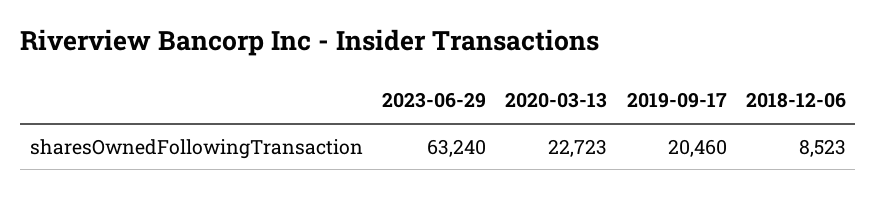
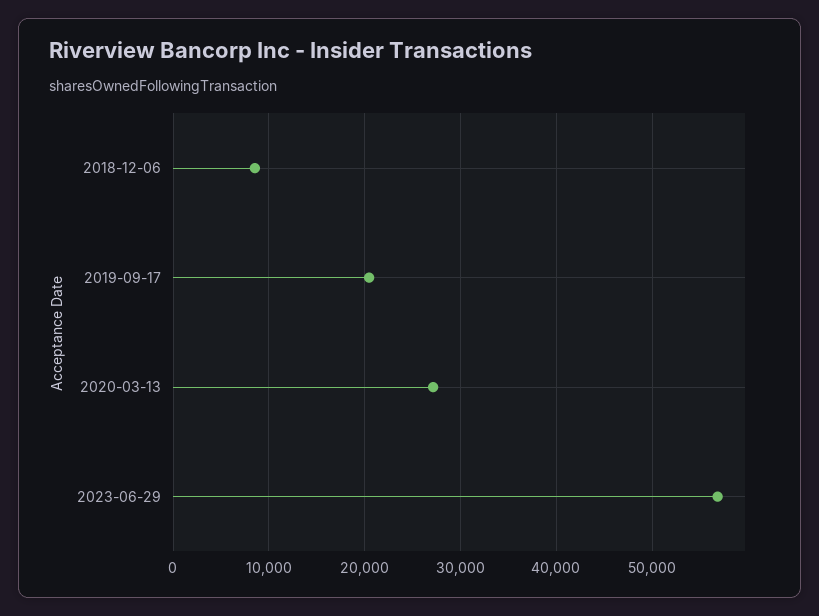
  {
-   "2023-06-29": 63240,
+   "2023-06-29": 57000,
-   "2020-03-13": 22723,
+   "2020-03-13": 27000,
    "2019-09-17": 20460,
    "2018-12-06": 8523
  }

